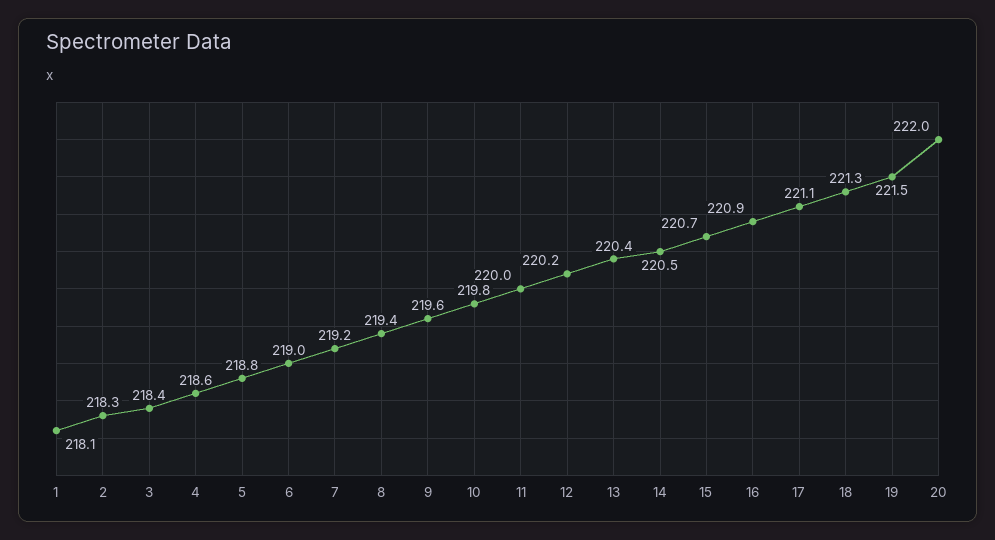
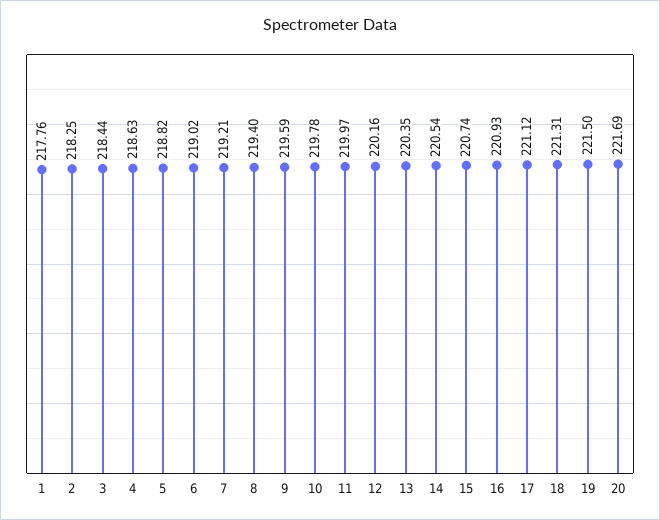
  {
-   "1": 218.1,
+   "1": 217.76,
    "2": 218.25,
    "3": 218.44,
    "4": 218.63,
    "5": 218.82,
    "6": 219.02,
    "7": 219.21,
    "8": 219.4,
    "9": 219.59,
    "10": 219.78,
    "11": 219.97,
    "12": 220.16,
    "13": 220.35,
    "14": 220.54,
    "15": 220.74,
    "16": 220.93,
    "17": 221.12,
    "18": 221.31,
    "19": 221.5,
-   "20": 222
+   "20": 221.69
  }

